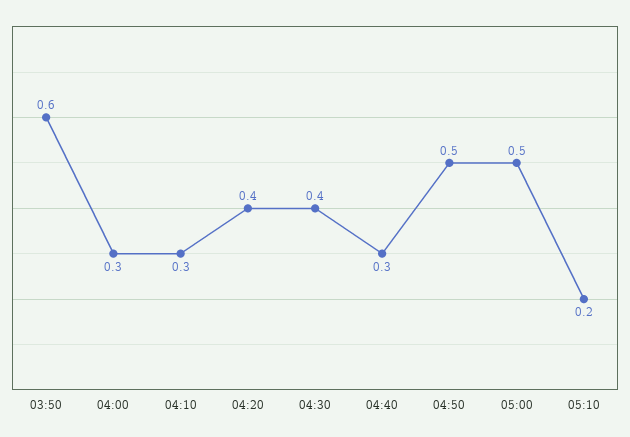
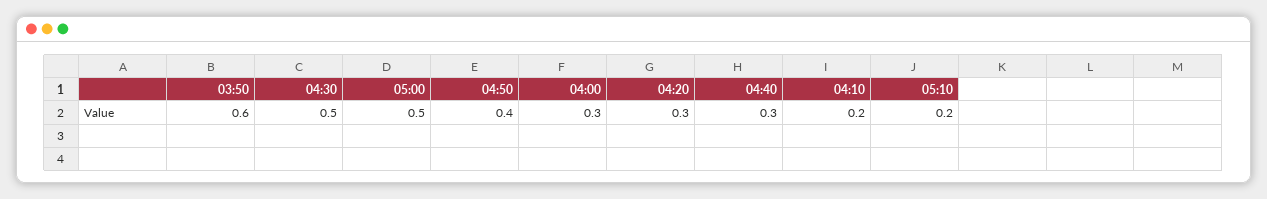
  {
    "03:50": 0.6,
    "04:00": 0.3,
-   "04:10": 0.3,
+   "04:10": 0.2,
-   "04:20": 0.4,
+   "04:20": 0.3,
-   "04:30": 0.4,
+   "04:30": 0.5,
    "04:40": 0.3,
-   "04:50": 0.5,
+   "04:50": 0.4,
    "05:00": 0.5,
    "05:10": 0.2
  }

